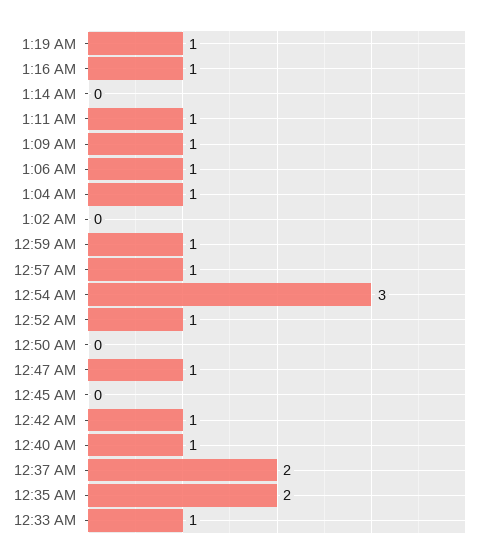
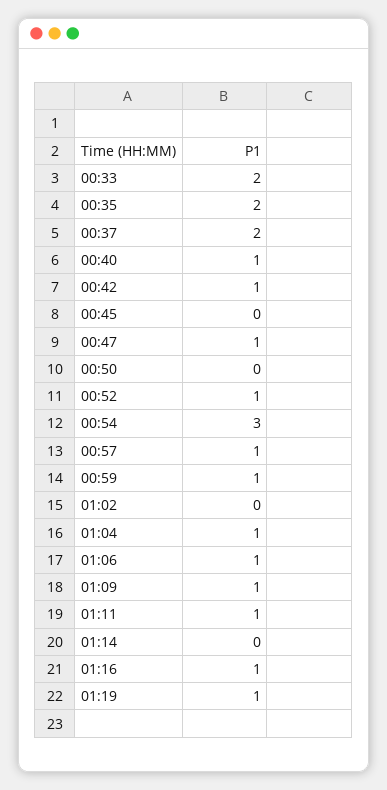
  {
    "1:19 AM": 1,
    "1:16 AM": 1,
    "1:14 AM": 0,
    "1:11 AM": 1,
    "1:09 AM": 1,
    "1:06 AM": 1,
    "1:04 AM": 1,
    "1:02 AM": 0,
    "12:59 AM": 1,
    "12:57 AM": 1,
    "12:54 AM": 3,
    "12:52 AM": 1,
    "12:50 AM": 0,
    "12:47 AM": 1,
    "12:45 AM": 0,
    "12:42 AM": 1,
    "12:40 AM": 1,
    "12:37 AM": 2,
    "12:35 AM": 2,
-   "12:33 AM": 1
+   "12:33 AM": 2
  }

